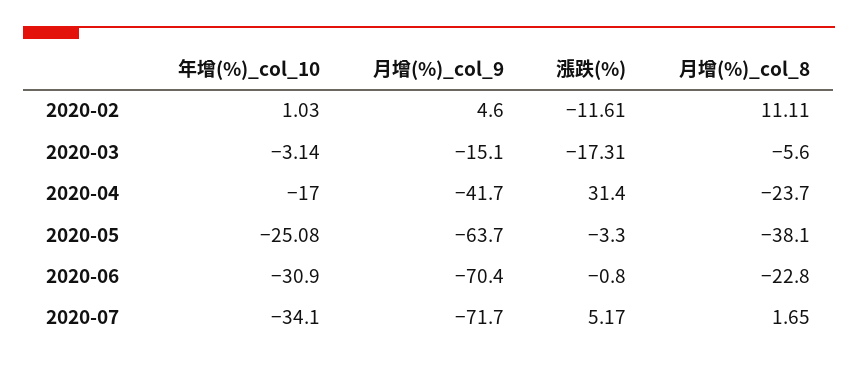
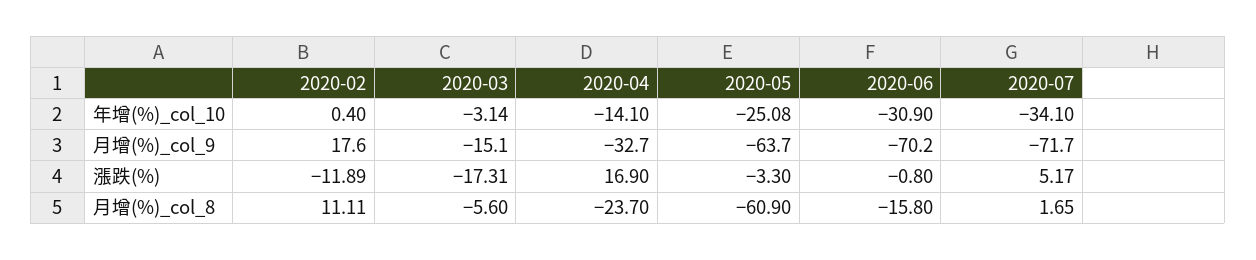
  {
    "年增(%)_col_10": {
-     "2020-02": 1.03,
+     "2020-02": 0.4,
      "2020-03": -3.14,
-     "2020-04": -17,
+     "2020-04": -14.1,
      "2020-05": -25.08,
      "2020-06": -30.9,
      "2020-07": -34.1
    },
    "月增(%)_col_9": {
-     "2020-02": 4.6,
+     "2020-02": 17.6,
      "2020-03": -15.1,
-     "2020-04": -41.7,
+     "2020-04": -32.7,
      "2020-05": -63.7,
-     "2020-06": -70.4,
+     "2020-06": -70.2,
      "2020-07": -71.7
    },
    "漲跌(%)": {
-     "2020-02": -11.61,
+     "2020-02": -11.89,
      "2020-03": -17.31,
-     "2020-04": 31.4,
+     "2020-04": 16.9,
      "2020-05": -3.3,
      "2020-06": -0.8,
      "2020-07": 5.17
    },
    "月增(%)_col_8": {
      "2020-02": 11.11,
      "2020-03": -5.6,
      "2020-04": -23.7,
-     "2020-05": -38.1,
+     "2020-05": -60.9,
-     "2020-06": -22.8,
+     "2020-06": -15.8,
      "2020-07": 1.65
    }
  }

